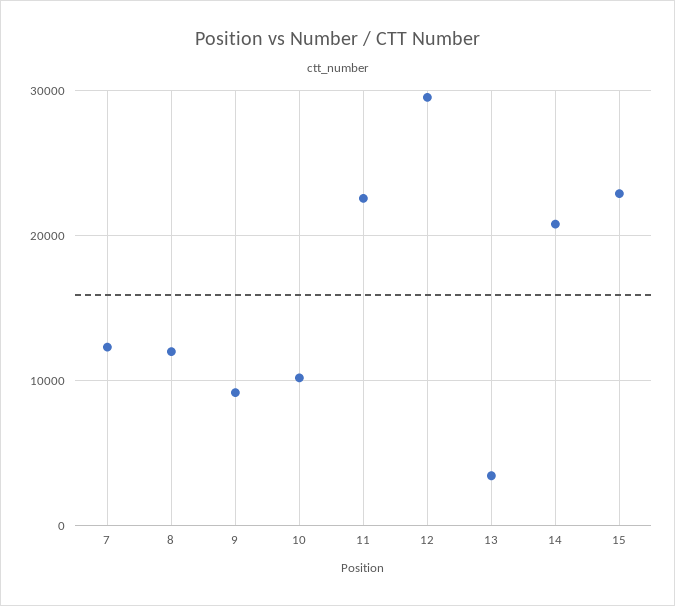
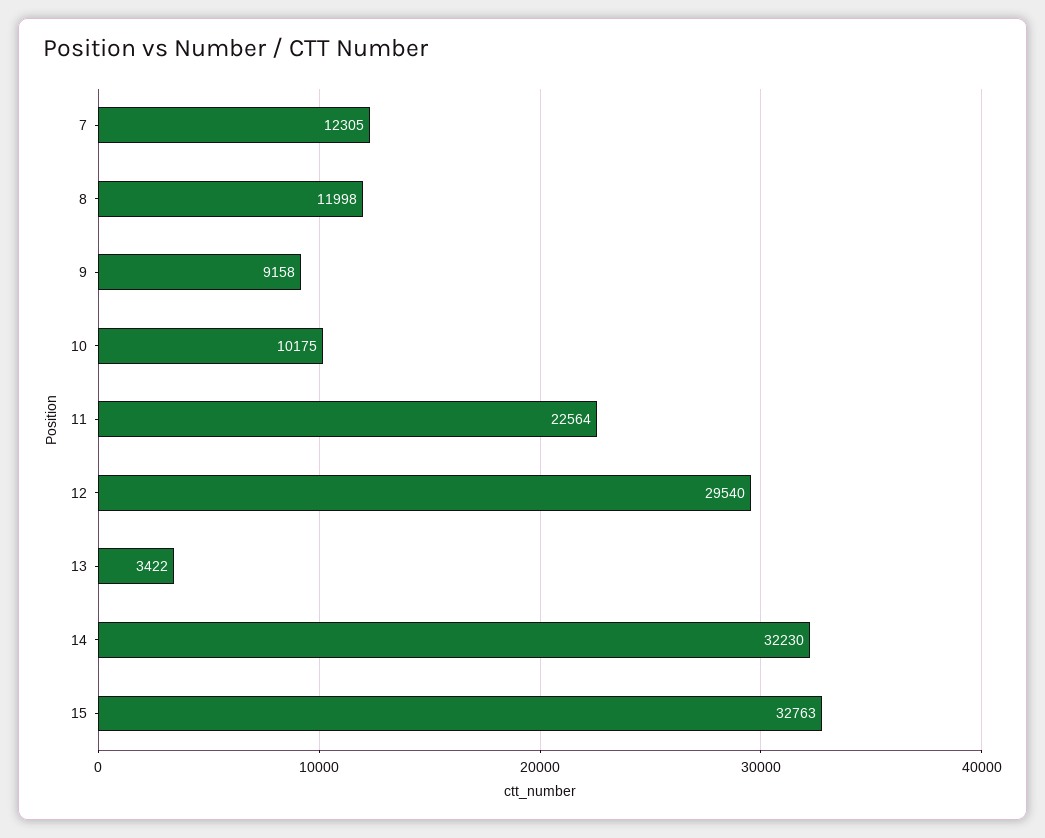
  {
    "7": 12305,
    "8": 11998,
    "9": 9158,
    "10": 10175,
    "11": 22564,
    "12": 29540,
    "13": 3422,
-   "14": 21000,
+   "14": 32230,
-   "15": 23000
+   "15": 32763
  }

